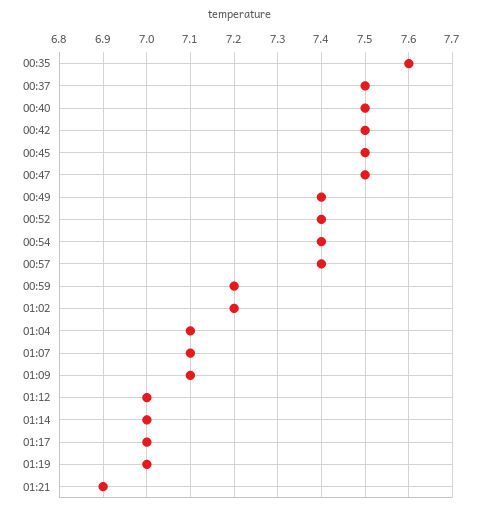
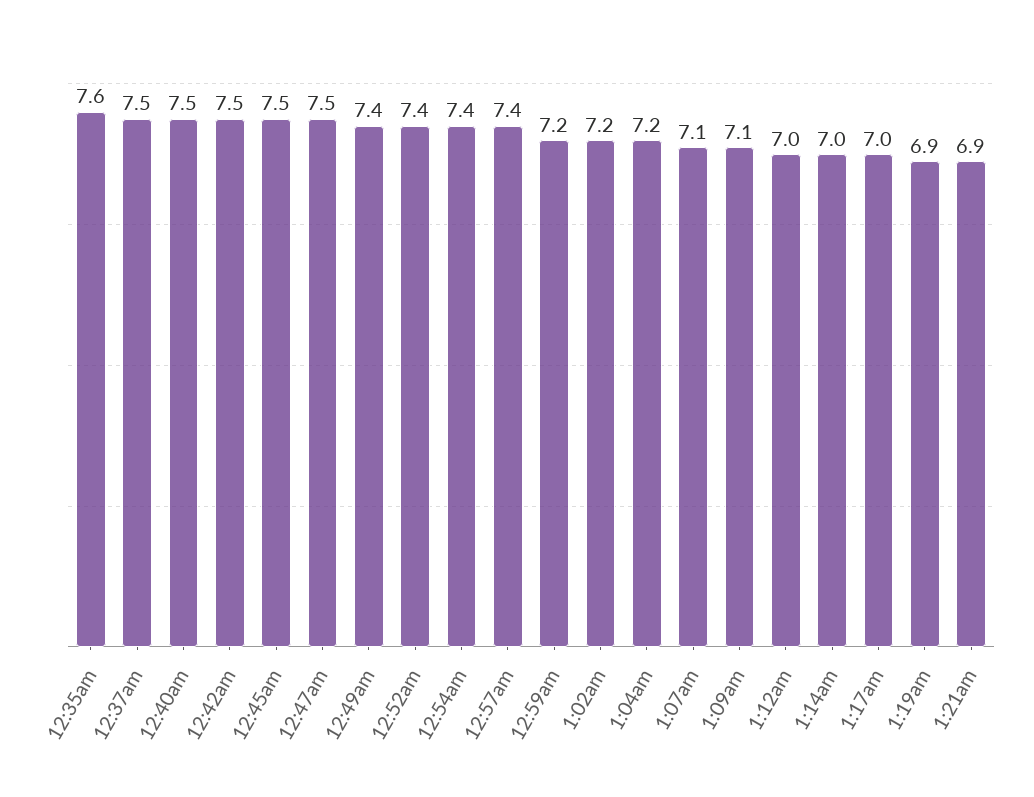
  {
    "00:35": 7.6,
    "00:37": 7.5,
    "00:40": 7.5,
    "00:42": 7.5,
    "00:45": 7.5,
    "00:47": 7.5,
    "00:49": 7.4,
    "00:52": 7.4,
    "00:54": 7.4,
    "00:57": 7.4,
    "00:59": 7.2,
    "01:02": 7.2,
-   "01:04": 7.1,
+   "01:04": 7.2,
    "01:07": 7.1,
    "01:09": 7.1,
    "01:12": 7,
    "01:14": 7,
    "01:17": 7,
-   "01:19": 7,
+   "01:19": 6.9,
    "01:21": 6.9
  }

